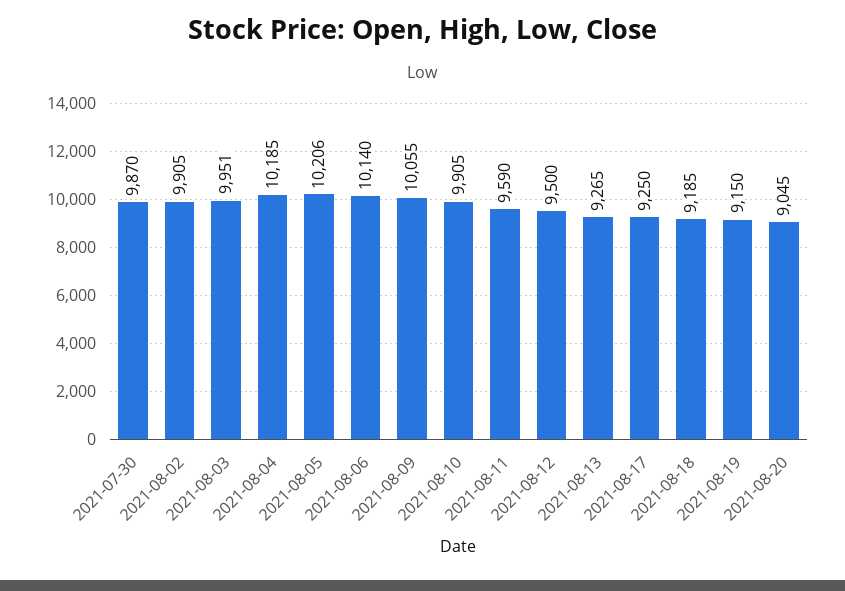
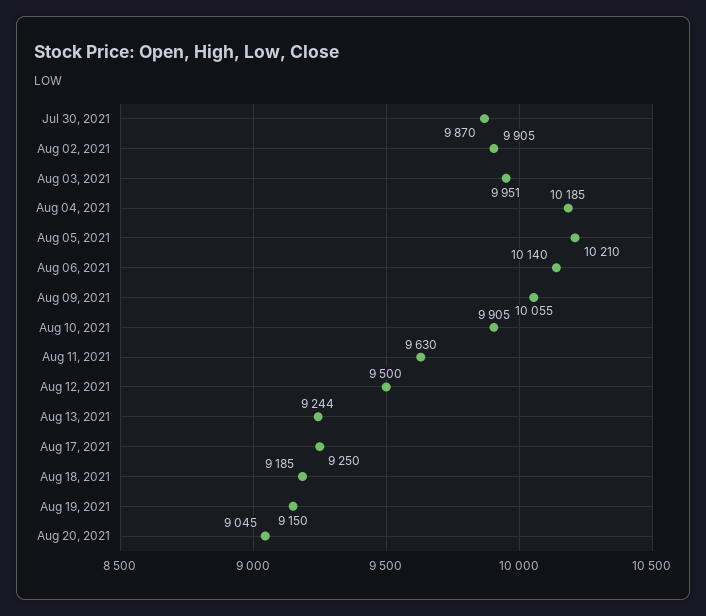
  {
    "2021-07-30": 9870,
    "2021-08-02": 9905,
    "2021-08-03": 9951,
    "2021-08-04": 10185,
-   "2021-08-05": 10206,
+   "2021-08-05": 10210,
    "2021-08-06": 10140,
    "2021-08-09": 10055,
    "2021-08-10": 9905,
-   "2021-08-11": 9590,
+   "2021-08-11": 9630,
    "2021-08-12": 9500,
-   "2021-08-13": 9265,
+   "2021-08-13": 9244,
    "2021-08-17": 9250,
    "2021-08-18": 9185,
    "2021-08-19": 9150,
    "2021-08-20": 9045
  }

